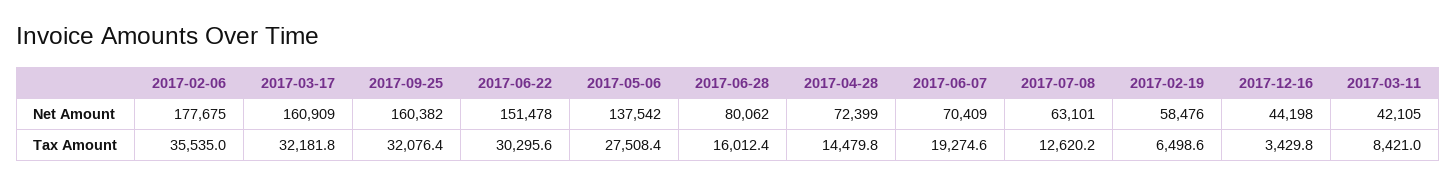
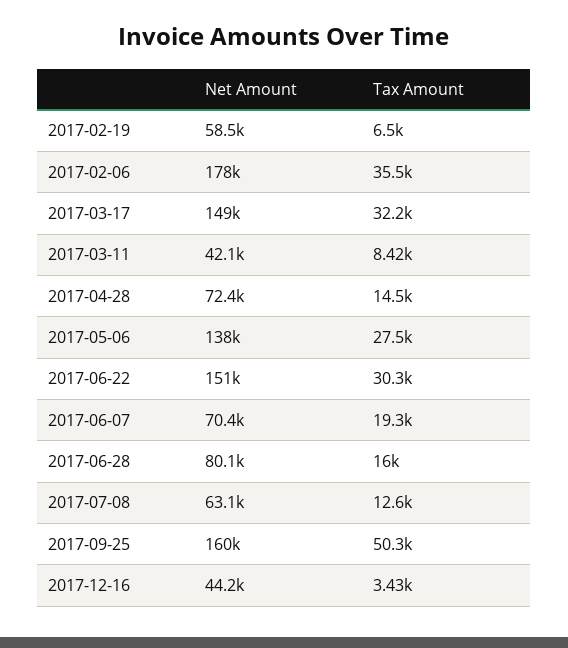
  {
    "2017-02-06": {
      "Net Amount": 177675,
      "Tax Amount": 35535
    },
    "2017-03-17": {
-     "Net Amount": 160909,
+     "Net Amount": 149000,
      "Tax Amount": 32181.8
    },
    "2017-09-25": {
      "Net Amount": 160382,
-     "Tax Amount": 32076.4
+     "Tax Amount": 50300
    },
    "2017-06-22": {
      "Net Amount": 151478,
      "Tax Amount": 30295.6
    },
    "2017-05-06": {
      "Net Amount": 137542,
      "Tax Amount": 27508.4
    },
    "2017-06-28": {
      "Net Amount": 80062,
      "Tax Amount": 16012.4
    },
    "2017-04-28": {
      "Net Amount": 72399,
      "Tax Amount": 14479.8
    },
    "2017-06-07": {
      "Net Amount": 70409,
      "Tax Amount": 19274.6
    },
    "2017-07-08": {
      "Net Amount": 63101,
      "Tax Amount": 12620.2
    },
    "2017-02-19": {
      "Net Amount": 58476,
      "Tax Amount": 6498.6
    },
    "2017-12-16": {
      "Net Amount": 44198,
      "Tax Amount": 3429.8
    },
    "2017-03-11": {
      "Net Amount": 42105,
      "Tax Amount": 8421
    }
  }

